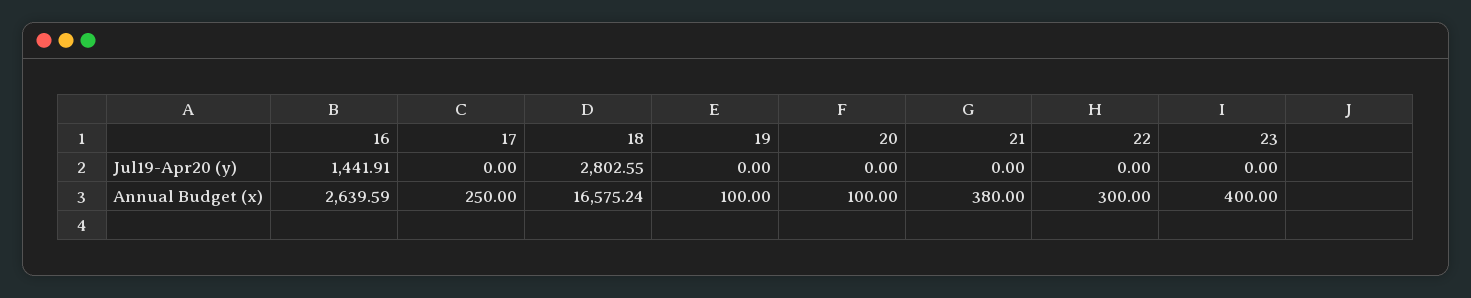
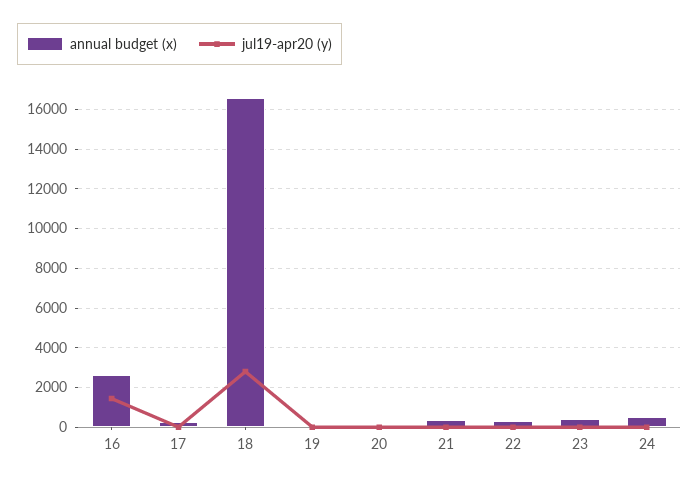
  {
    "Jul19-Apr20 (y)": {
      "16": 1441.91,
      "17": 0,
      "18": 2802.55,
      "19": 0,
      "20": 0,
      "21": 0,
      "22": 0,
-     "23": 0
+     "23": 0,
+     "24": 0
    },
    "Annual Budget (x)": {
      "16": 2639.59,
      "17": 250,
      "18": 16575.24,
      "19": 100,
      "20": 100,
      "21": 380,
      "22": 300,
-     "23": 400
+     "23": 400,
+     "24": 500
    }
  }

